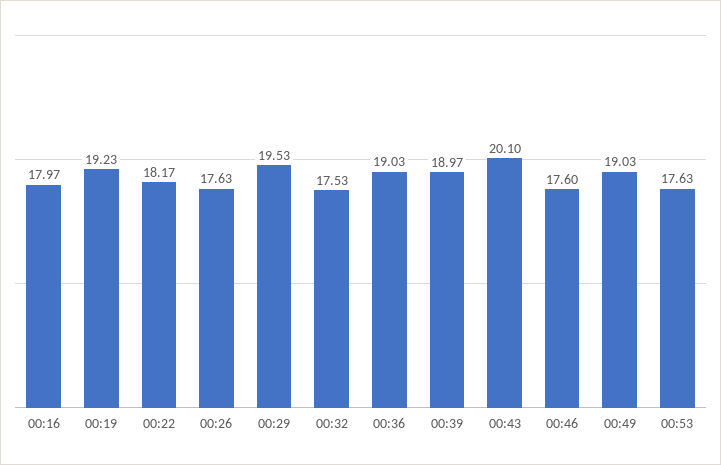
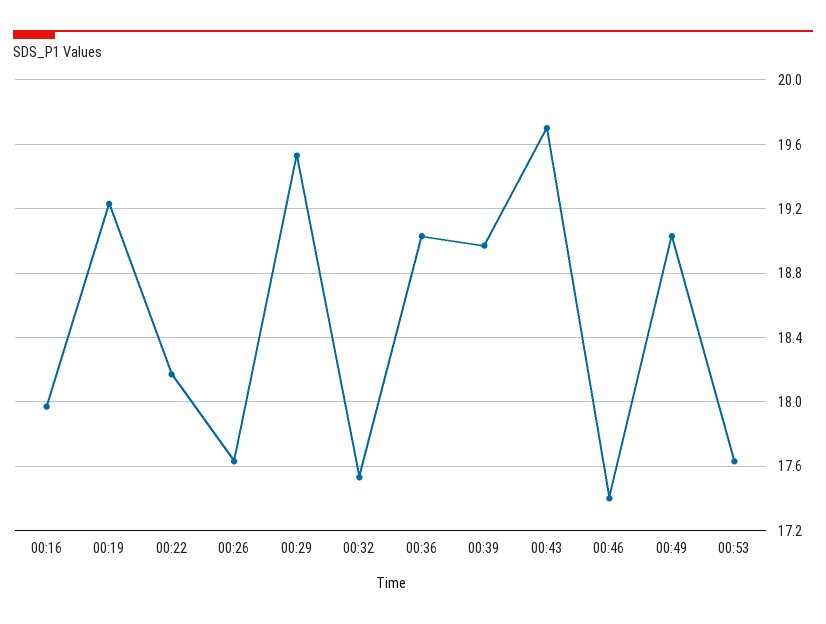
  {
    "00:16": 17.97,
    "00:19": 19.23,
    "00:22": 18.17,
    "00:26": 17.63,
    "00:29": 19.53,
    "00:32": 17.53,
    "00:36": 19.03,
    "00:39": 18.97,
-   "00:43": 20.1,
+   "00:43": 19.7,
-   "00:46": 17.6,
+   "00:46": 17.4,
    "00:49": 19.03,
    "00:53": 17.63
  }

